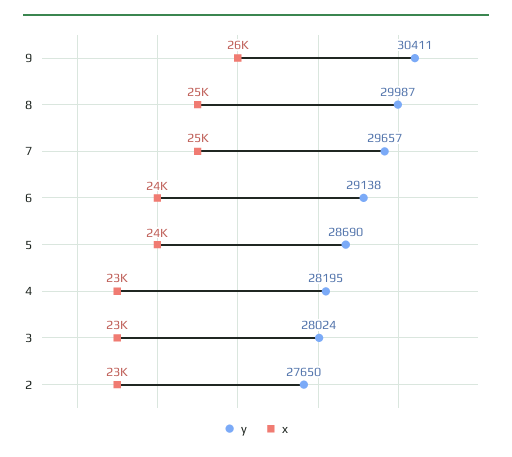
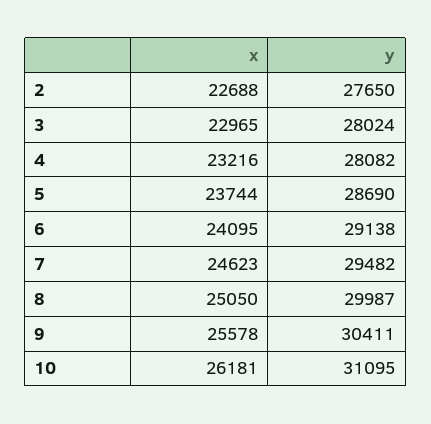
  {
    "y": {
      "9": 30411,
      "8": 29987,
-     "7": 29657,
+     "7": 29482,
      "6": 29138,
      "5": 28690,
-     "4": 28195,
+     "4": 28082,
      "3": 28024,
-     "2": 27650
+     "2": 27650,
+     "10": 31095
    },
    "x": {
      "9": 25578,
      "8": 25050,
      "7": 24623,
      "6": 24095,
      "5": 23744,
      "4": 23216,
      "3": 22965,
-     "2": 22688
+     "2": 22688,
+     "10": 26181
    }
  }

